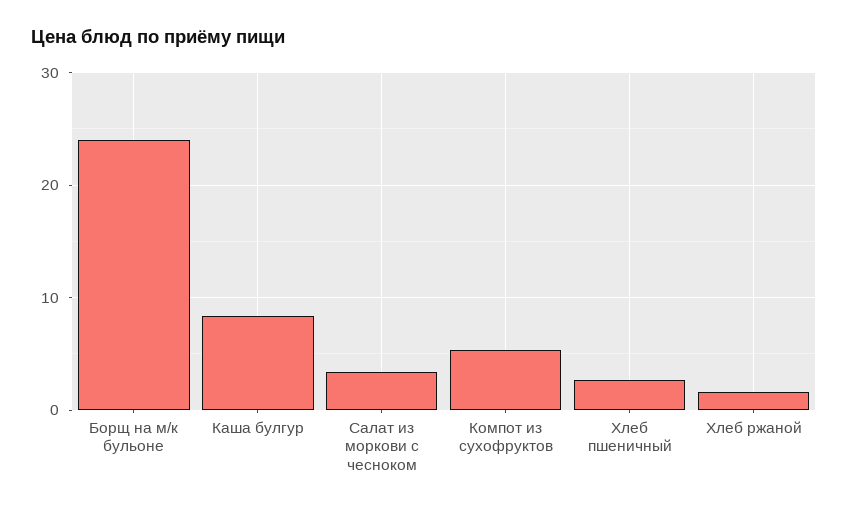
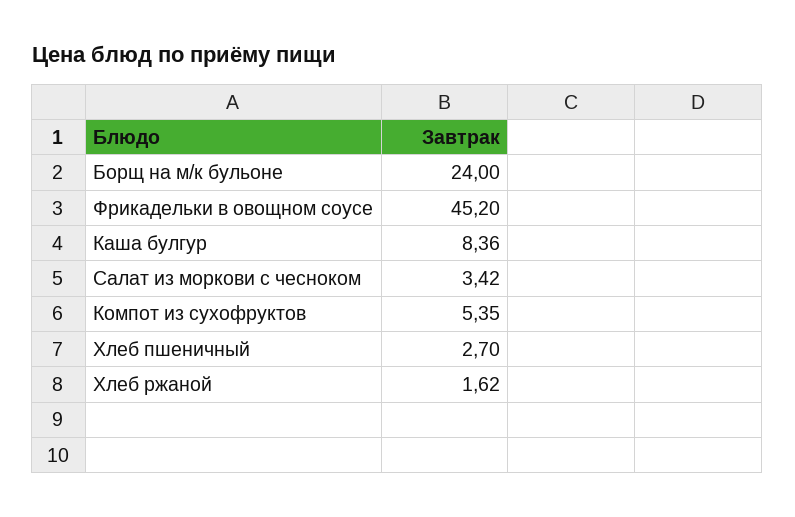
  {
    "Борщ на м/к бульоне": 24,
    "Каша булгур": 8.36,
    "Салат из моркови с чесноком": 3.42,
    "Компот из сухофруктов": 5.35,
    "Хлеб пшеничный": 2.7,
-   "Хлеб ржаной": 1.62
+   "Хлеб ржаной": 1.62,
+   "Фрикадельки в овощном соусе": 45.2
  }

